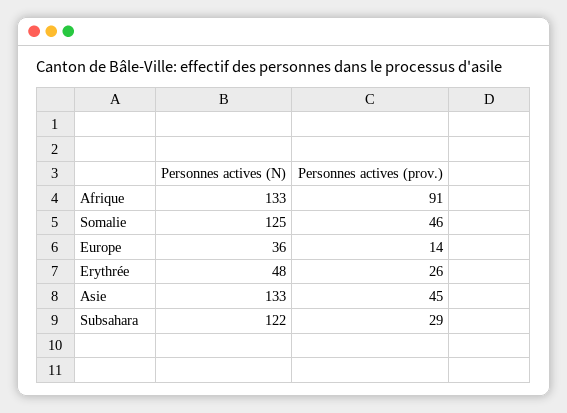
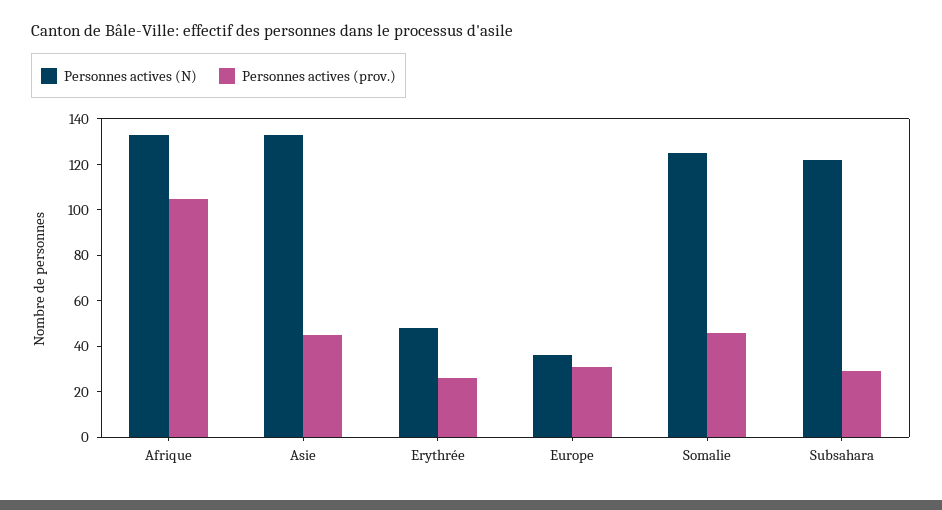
  {
    "Personnes actives (N)": {
      "Afrique": 133,
      "Somalie": 125,
      "Europe": 36,
      "Erythrée": 48,
      "Asie": 133,
      "Subsahara": 122
    },
    "Personnes actives (prov.)": {
-     "Afrique": 91,
+     "Afrique": 105,
      "Somalie": 46,
-     "Europe": 14,
+     "Europe": 30,
      "Erythrée": 26,
      "Asie": 45,
      "Subsahara": 29
    }
  }

